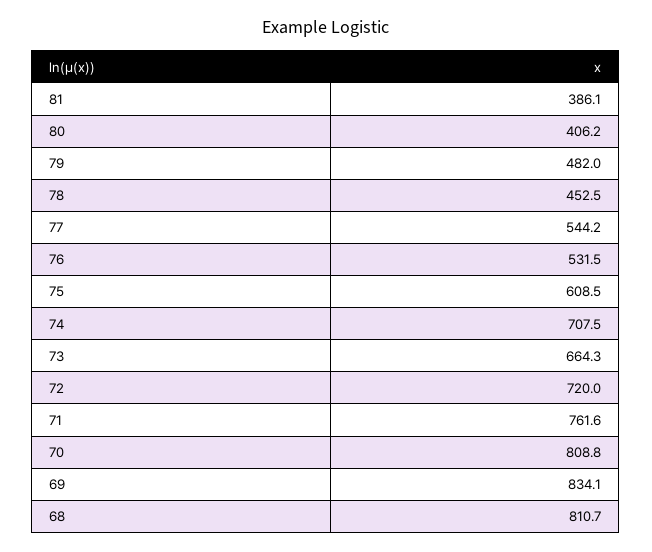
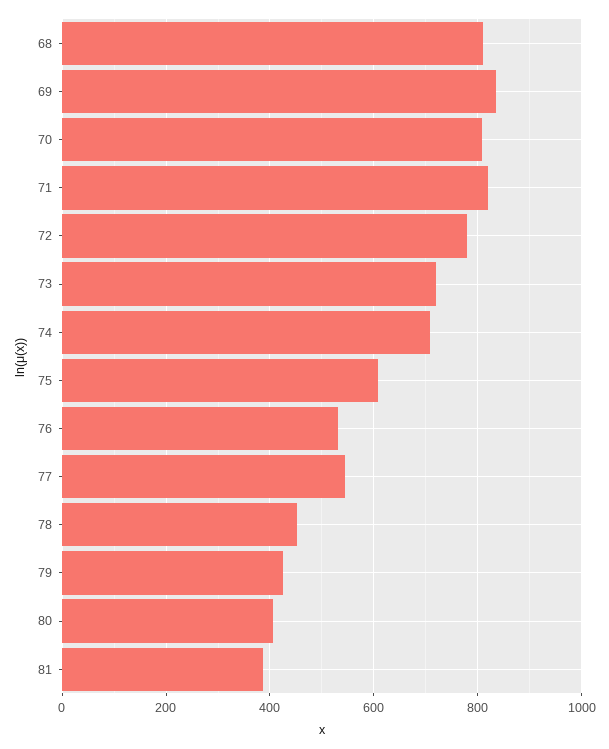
  {
    "81": 386.1,
    "80": 406.2,
-   "79": 482,
+   "79": 420,
    "78": 452.5,
    "77": 544.2,
    "76": 531.5,
    "75": 608.5,
    "74": 707.5,
-   "73": 664.3,
+   "73": 720,
-   "72": 720,
+   "72": 780,
-   "71": 761.6,
+   "71": 820,
    "70": 808.8,
    "69": 834.1,
    "68": 810.7
  }

